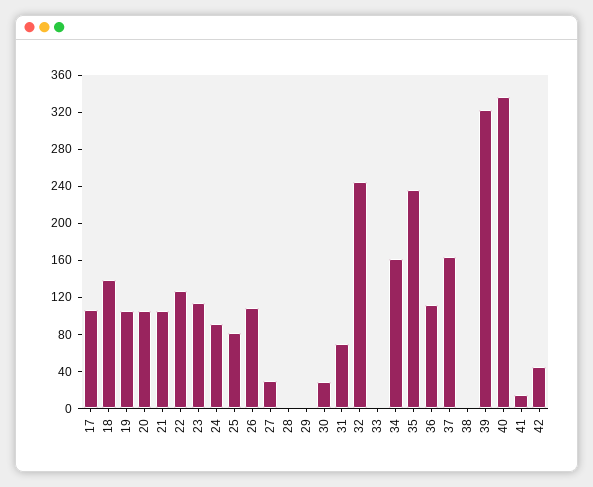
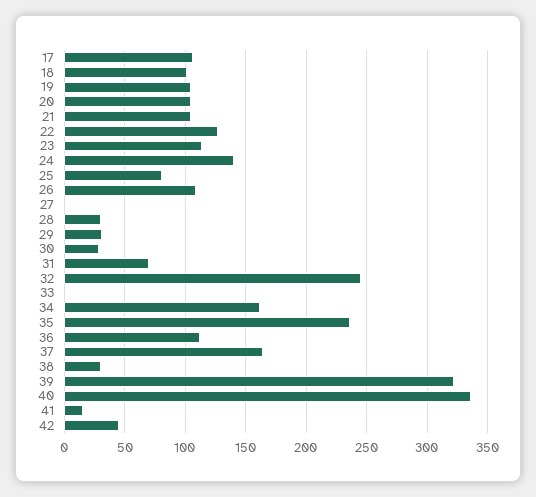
  {
    "17": 105,
-   "18": 140,
+   "18": 100,
    "19": 105,
    "20": 105,
    "21": 105,
    "22": 125,
    "23": 115,
-   "24": 90,
+   "24": 140,
    "25": 80,
    "26": 110,
-   "27": 30,
+   "27": 0,
-   "28": 0,
+   "28": 30,
-   "29": 0,
+   "29": 30,
    "30": 30,
    "31": 70,
    "32": 245,
    "33": 0,
    "34": 160,
    "35": 235,
    "36": 110,
    "37": 165,
-   "38": 0,
+   "38": 30,
    "39": 320,
    "40": 335,
    "41": 15,
    "42": 45
  }

